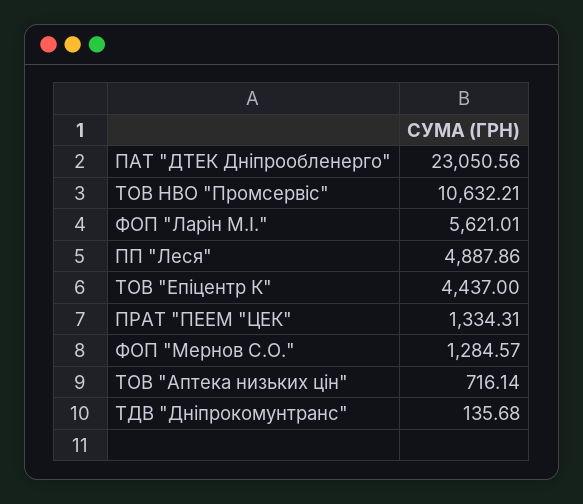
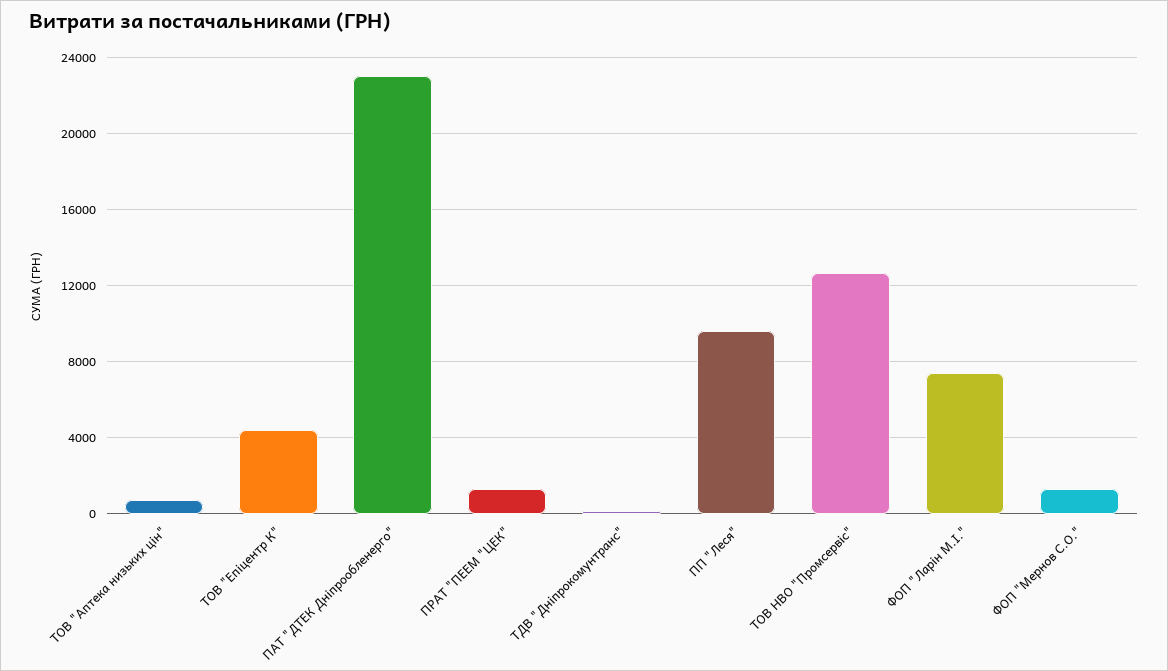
  {
    "ПАТ \"ДТЕК Дніпрообленерго\"": 23050.56,
-   "ТОВ НВО \"Промсервіс\"": 10632.21,
+   "ТОВ НВО \"Промсервіс\"": 12500,
-   "ФОП \"Ларін М.І.\"": 5621.01,
+   "ФОП \"Ларін М.І.\"": 7500,
-   "ПП \"Леся\"": 4887.86,
+   "ПП \"Леся\"": 9500,
    "ТОВ \"Епіцентр К\"": 4437,
    "ПРАТ \"ПЕЕМ \"ЦЕК\"": 1334.31,
    "ФОП \"Мернов С.О.\"": 1284.57,
    "ТОВ \"Аптека низьких цін\"": 716.14,
    "ТДВ \"Дніпрокомунтранс\"": 135.68
  }

